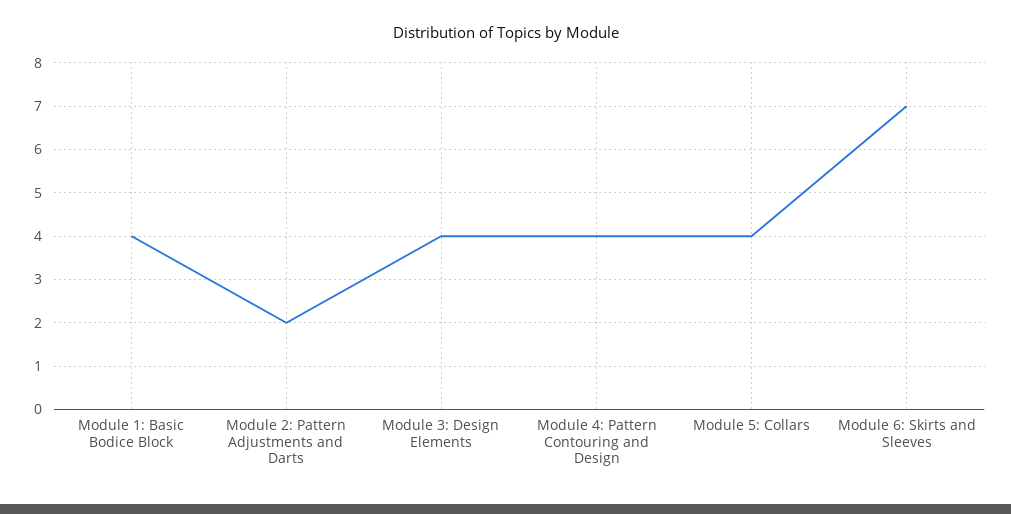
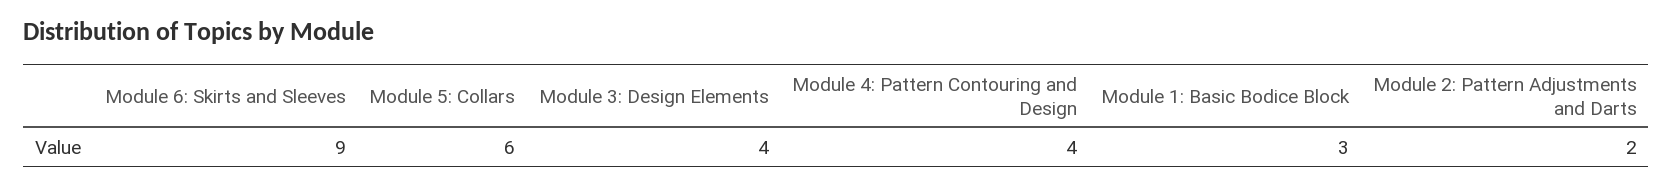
  {
-   "Module 1: Basic Bodice Block": 4,
+   "Module 1: Basic Bodice Block": 3,
    "Module 2: Pattern Adjustments and Darts": 2,
    "Module 3: Design Elements": 4,
    "Module 4: Pattern Contouring and Design": 4,
-   "Module 5: Collars": 4,
+   "Module 5: Collars": 6,
-   "Module 6: Skirts and Sleeves": 7
+   "Module 6: Skirts and Sleeves": 9
  }

